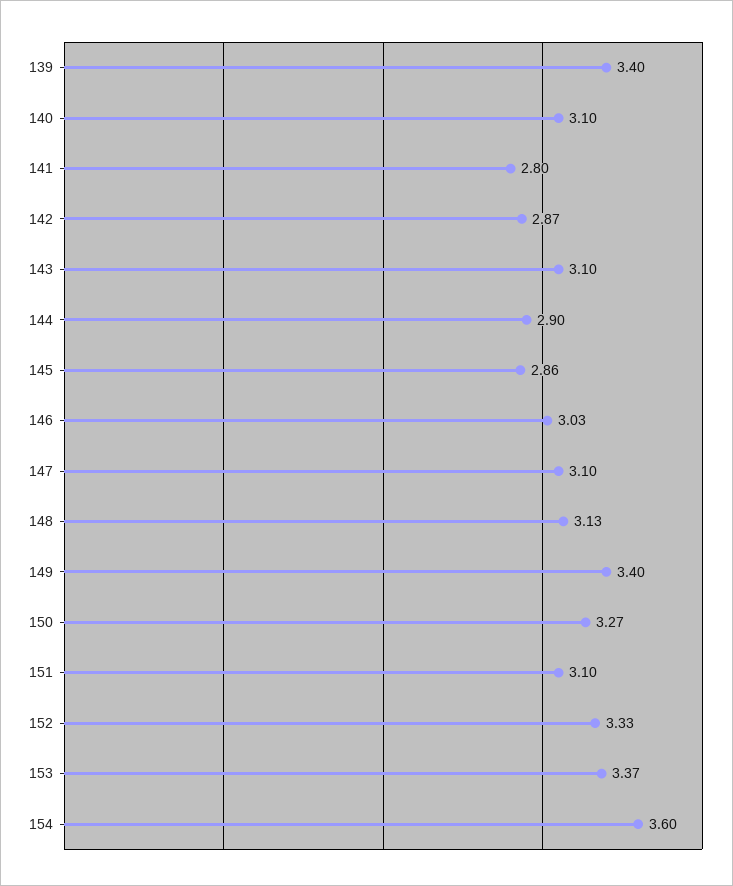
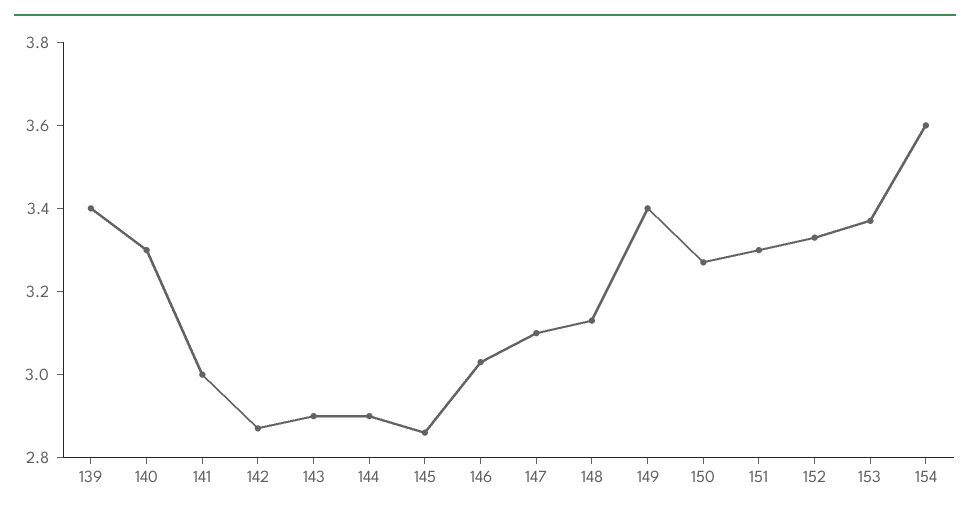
  {
    "139": 3.4,
-   "140": 3.1,
+   "140": 3.3,
-   "141": 2.8,
+   "141": 3,
    "142": 2.87,
-   "143": 3.1,
+   "143": 2.9,
    "144": 2.9,
    "145": 2.86,
    "146": 3.03,
    "147": 3.1,
    "148": 3.13,
    "149": 3.4,
    "150": 3.27,
-   "151": 3.1,
+   "151": 3.3,
    "152": 3.33,
    "153": 3.37,
    "154": 3.6
  }

